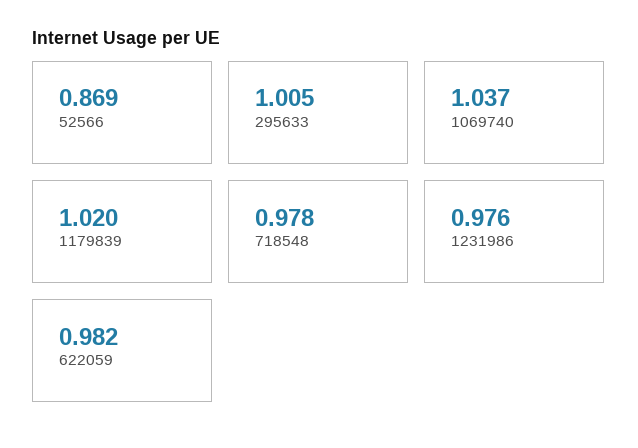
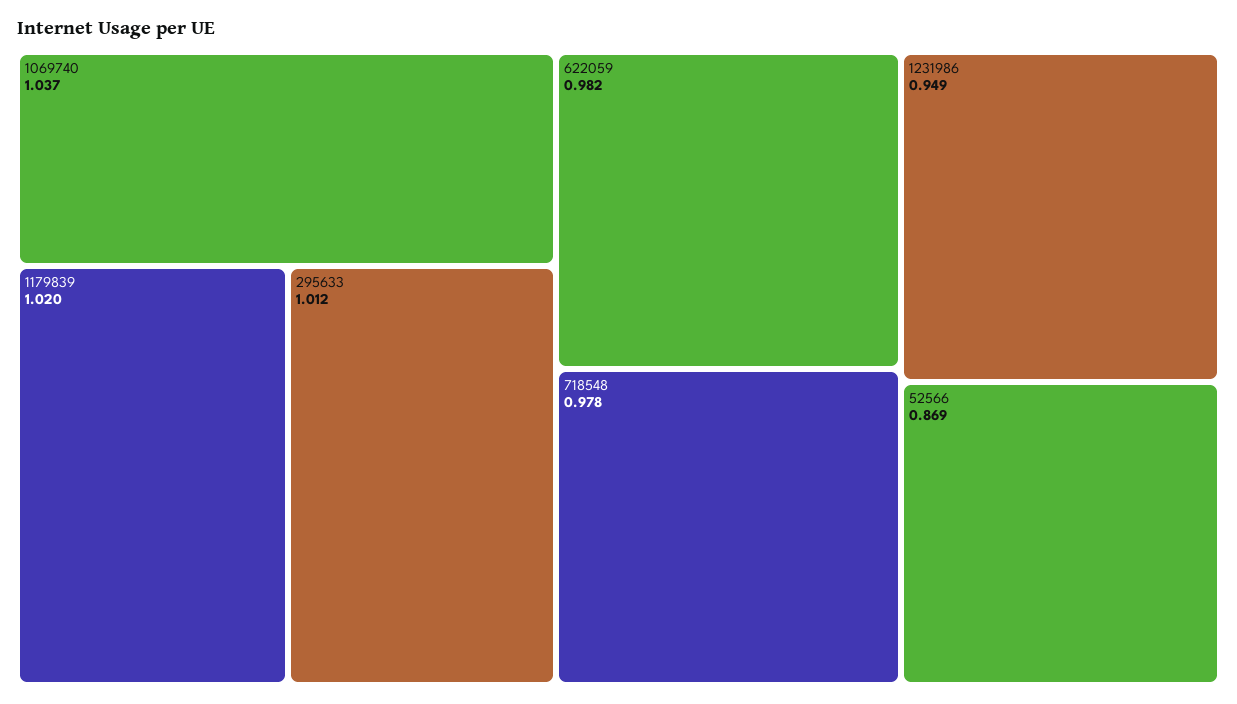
  {
    "52566": 0.869,
-   "295633": 1.005,
+   "295633": 1.012,
    "1069740": 1.037,
    "1179839": 1.02,
    "718548": 0.978,
-   "1231986": 0.976,
+   "1231986": 0.949,
    "622059": 0.982
  }

